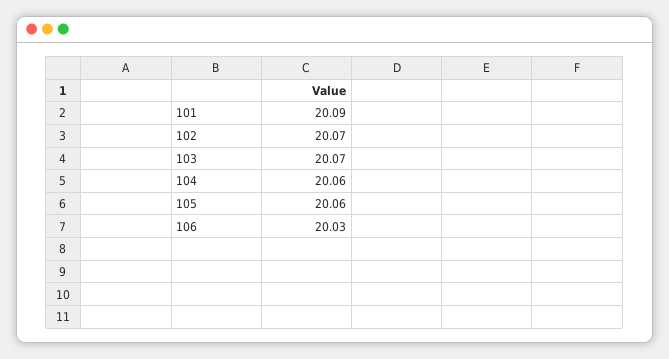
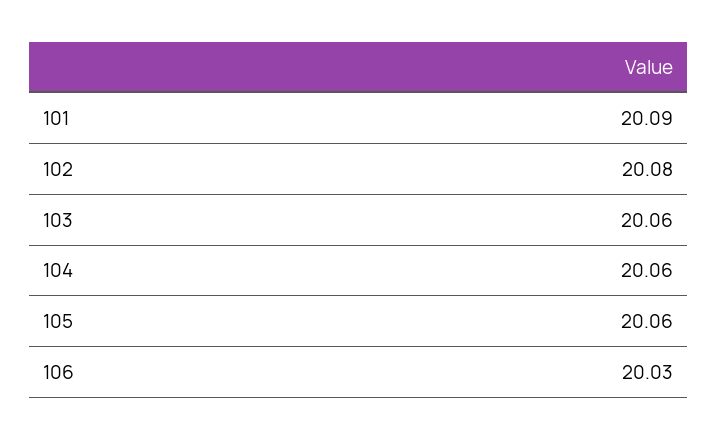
  {
    "101": 20.09,
-   "102": 20.07,
+   "102": 20.08,
-   "103": 20.07,
+   "103": 20.06,
    "104": 20.06,
    "105": 20.06,
    "106": 20.03
  }

